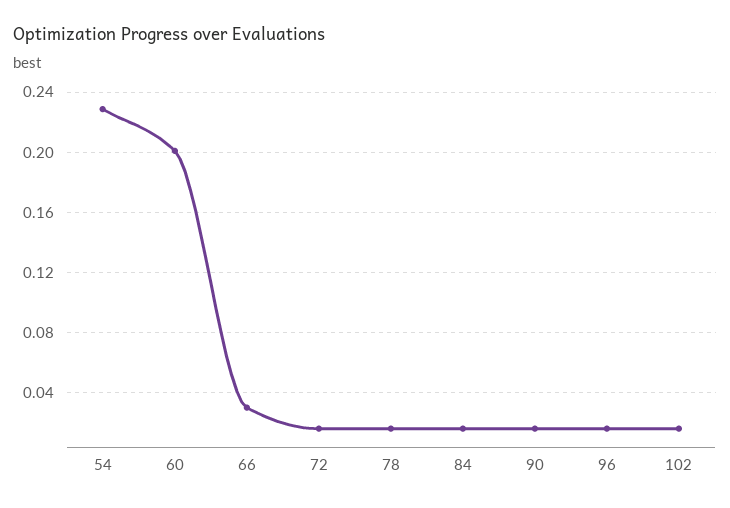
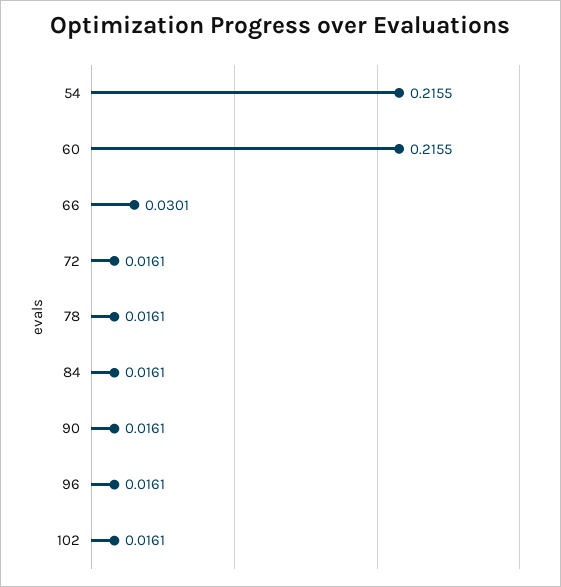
  {
-   "54": 0.23,
+   "54": 0.2155,
-   "60": 0.2,
+   "60": 0.2155,
    "66": 0.0301,
    "72": 0.0161,
    "78": 0.0161,
    "84": 0.0161,
    "90": 0.0161,
    "96": 0.0161,
    "102": 0.0161
  }

